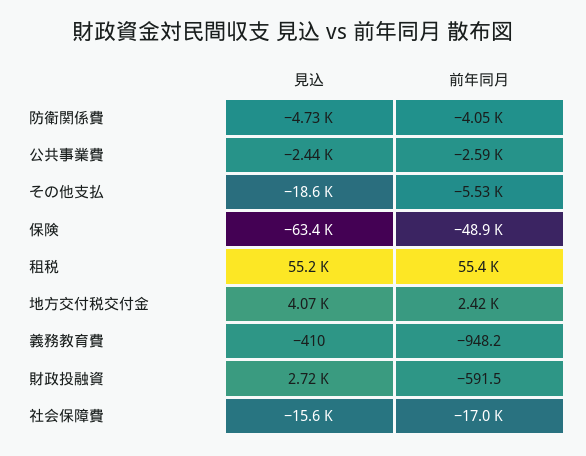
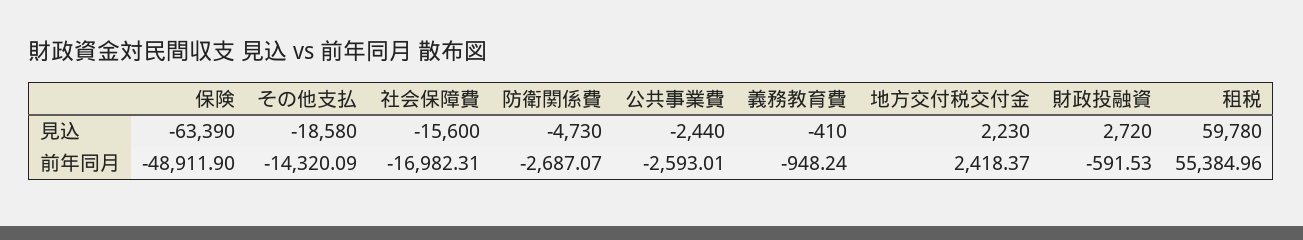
  {
    "見込": {
      "防衛関係費": -4730,
      "公共事業費": -2440,
      "その他支払": -18580,
      "保険": -63390,
-     "租税": 55200,
+     "租税": 59780,
-     "地方交付税交付金": 4070,
+     "地方交付税交付金": 2230,
      "義務教育費": -410,
      "財政投融資": 2720,
      "社会保障費": -15600
    },
    "前年同月": {
-     "防衛関係費": -4050,
+     "防衛関係費": -2687.07,
      "公共事業費": -2593.01,
-     "その他支払": -5530,
+     "その他支払": -14320.09,
      "保険": -48911.9,
      "租税": 55384.96,
      "地方交付税交付金": 2418.37,
      "義務教育費": -948.24,
      "財政投融資": -591.53,
      "社会保障費": -16982.31
    }
  }

